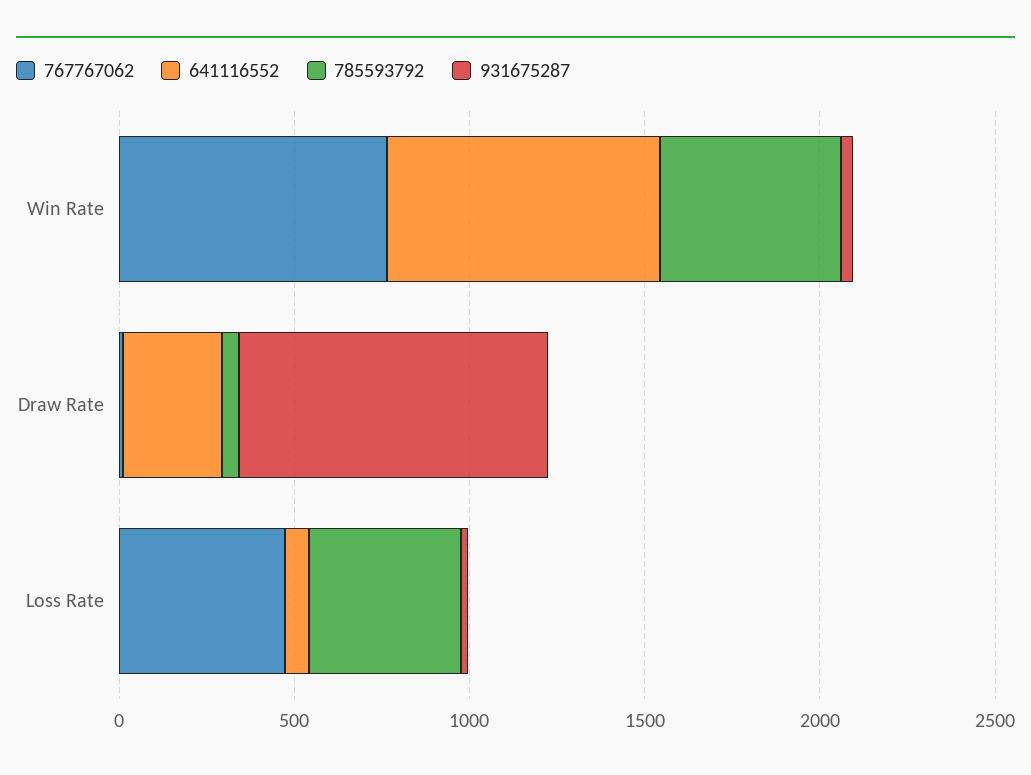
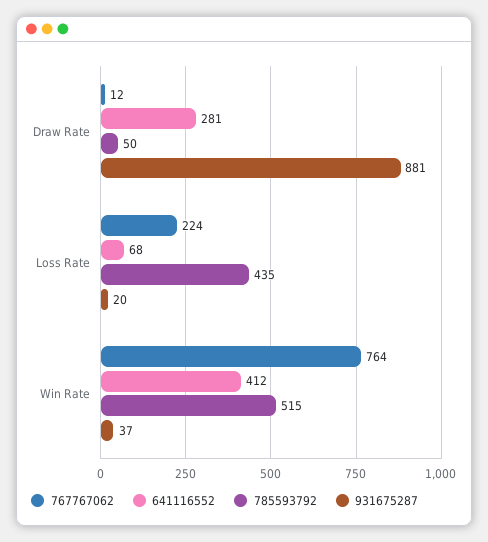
  {
    "767767062": {
      "Win Rate": 764,
      "Draw Rate": 12,
-     "Loss Rate": 500
+     "Loss Rate": 224
    },
    "641116552": {
-     "Win Rate": 800,
+     "Win Rate": 412,
      "Draw Rate": 281,
      "Loss Rate": 68
    },
    "785593792": {
      "Win Rate": 515,
      "Draw Rate": 50,
      "Loss Rate": 435
    },
    "931675287": {
      "Win Rate": 37,
      "Draw Rate": 881,
      "Loss Rate": 20
    }
  }

